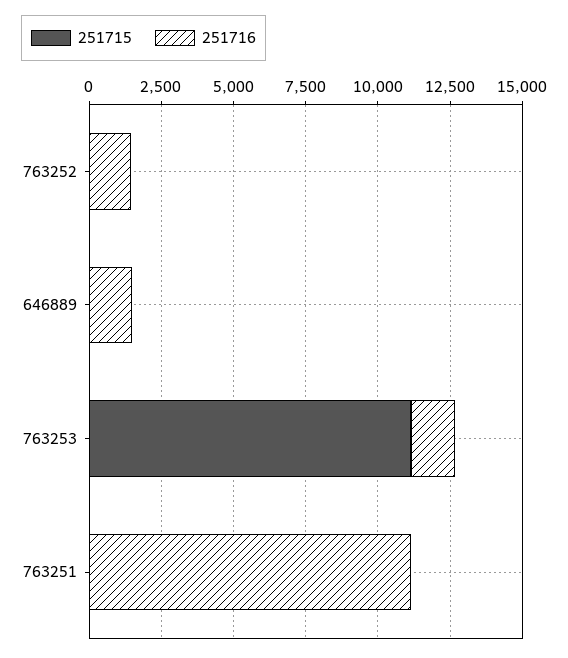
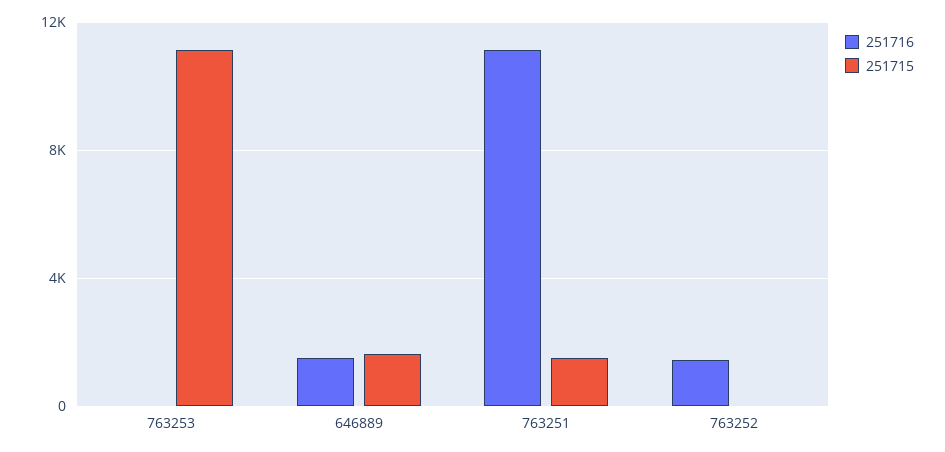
  {
    "251715": {
      "763252": 0,
-     "646889": 0,
+     "646889": 1500,
      "763253": 11000,
-     "763251": 0
+     "763251": 1500
    },
    "251716": {
      "763252": 1500,
      "646889": 1500,
-     "763253": 1500,
+     "763253": 0,
      "763251": 11000
    }
  }

